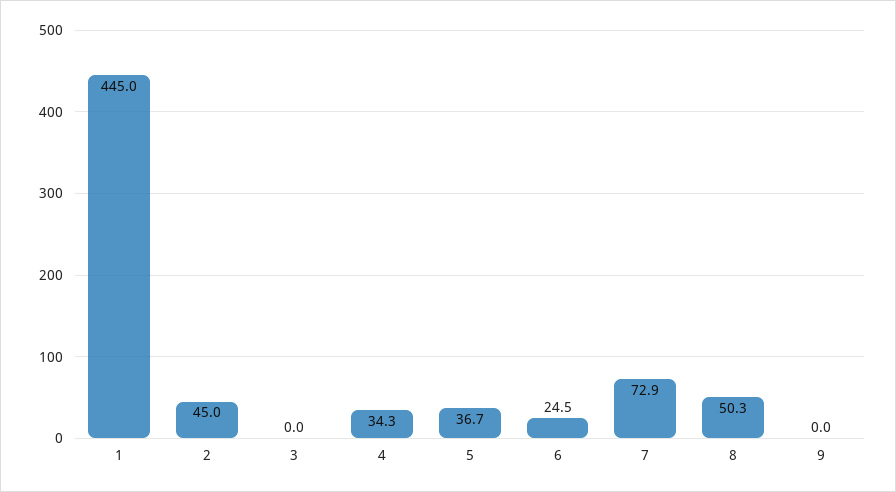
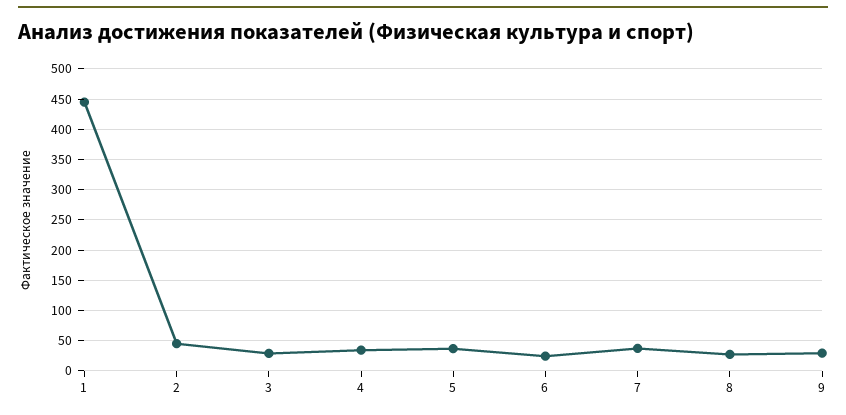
  {
    "1": 445,
    "2": 45,
-   "3": 0,
+   "3": 30,
    "4": 34.3,
    "5": 36.7,
    "6": 24.5,
-   "7": 72.9,
+   "7": 40,
-   "8": 50.3,
+   "8": 30,
-   "9": 0
+   "9": 30
  }

